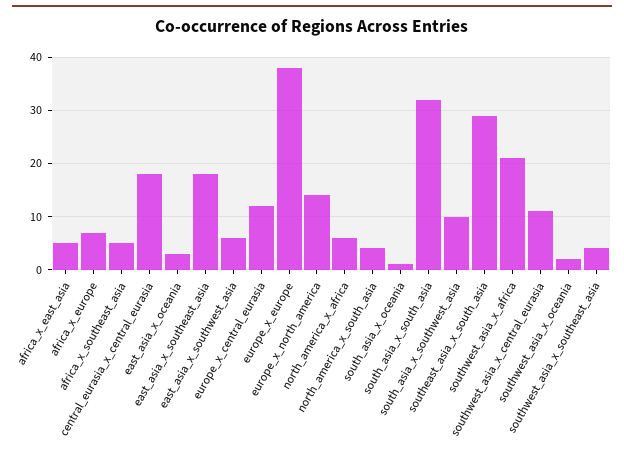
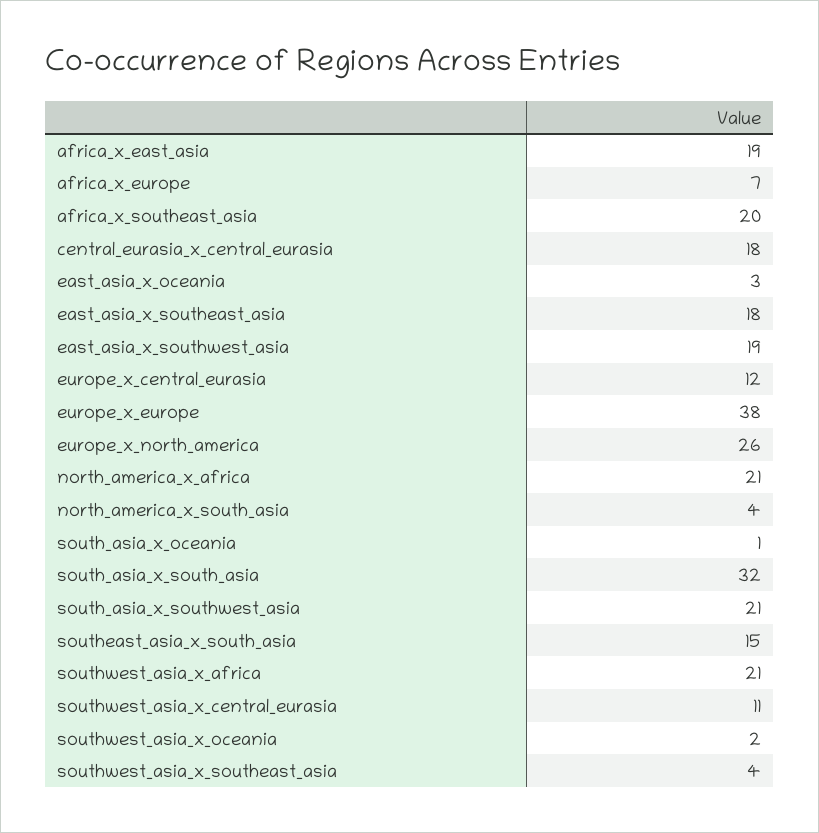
  {
-   "africa_x_east_asia": 5,
+   "africa_x_east_asia": 19,
    "africa_x_europe": 7,
-   "africa_x_southeast_asia": 5,
+   "africa_x_southeast_asia": 20,
    "central_eurasia_x_central_eurasia": 18,
    "east_asia_x_oceania": 3,
    "east_asia_x_southeast_asia": 18,
-   "east_asia_x_southwest_asia": 5,
+   "east_asia_x_southwest_asia": 19,
    "europe_x_central_eurasia": 12,
    "europe_x_europe": 38,
-   "europe_x_north_america": 15,
+   "europe_x_north_america": 26,
-   "north_america_x_africa": 5,
+   "north_america_x_africa": 21,
    "north_america_x_south_asia": 4,
    "south_asia_x_oceania": 1,
    "south_asia_x_south_asia": 32,
-   "south_asia_x_southwest_asia": 10,
+   "south_asia_x_southwest_asia": 21,
-   "southeast_asia_x_south_asia": 30,
+   "southeast_asia_x_south_asia": 15,
    "southwest_asia_x_africa": 21,
    "southwest_asia_x_central_eurasia": 11,
    "southwest_asia_x_oceania": 2,
    "southwest_asia_x_southeast_asia": 4
  }

